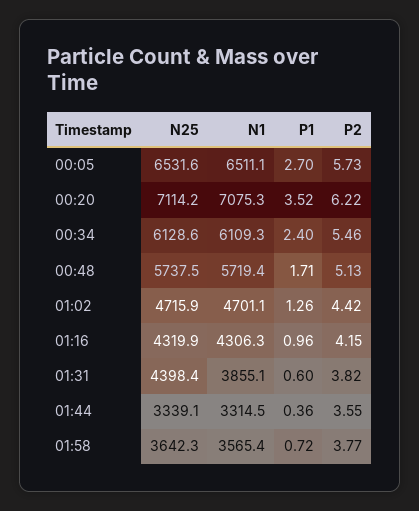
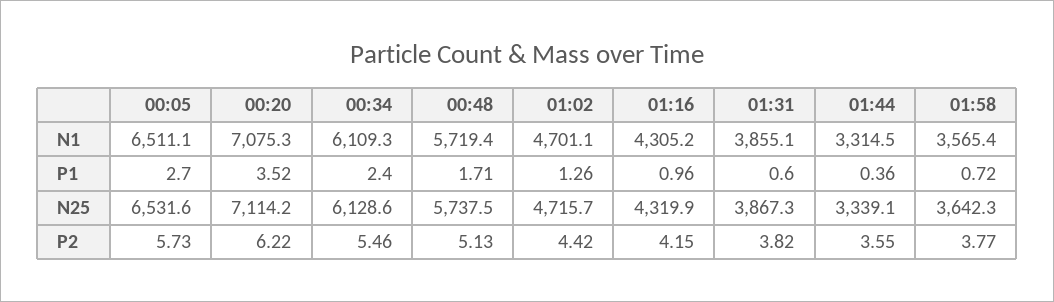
  {
    "N25": {
      "00:05": 6531.6,
      "00:20": 7114.2,
      "00:34": 6128.6,
      "00:48": 5737.5,
-     "01:02": 4715.9,
+     "01:02": 4715.7,
      "01:16": 4319.9,
-     "01:31": 4398.4,
+     "01:31": 3867.3,
      "01:44": 3339.1,
      "01:58": 3642.3
    },
    "N1": {
      "00:05": 6511.1,
      "00:20": 7075.3,
      "00:34": 6109.3,
      "00:48": 5719.4,
      "01:02": 4701.1,
-     "01:16": 4306.3,
+     "01:16": 4305.2,
      "01:31": 3855.1,
      "01:44": 3314.5,
      "01:58": 3565.4
    },
    "P1": {
      "00:05": 2.7,
      "00:20": 3.52,
      "00:34": 2.4,
      "00:48": 1.71,
      "01:02": 1.26,
      "01:16": 0.96,
      "01:31": 0.6,
      "01:44": 0.36,
      "01:58": 0.72
    },
    "P2": {
      "00:05": 5.73,
      "00:20": 6.22,
      "00:34": 5.46,
      "00:48": 5.13,
      "01:02": 4.42,
      "01:16": 4.15,
      "01:31": 3.82,
      "01:44": 3.55,
      "01:58": 3.77
    }
  }

